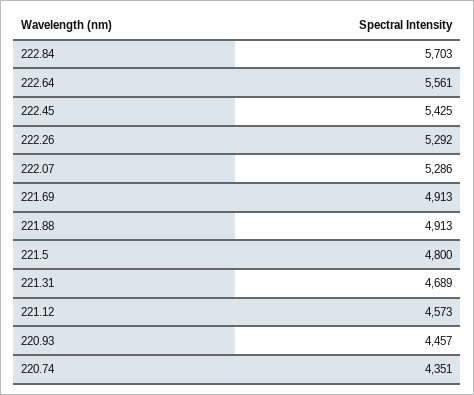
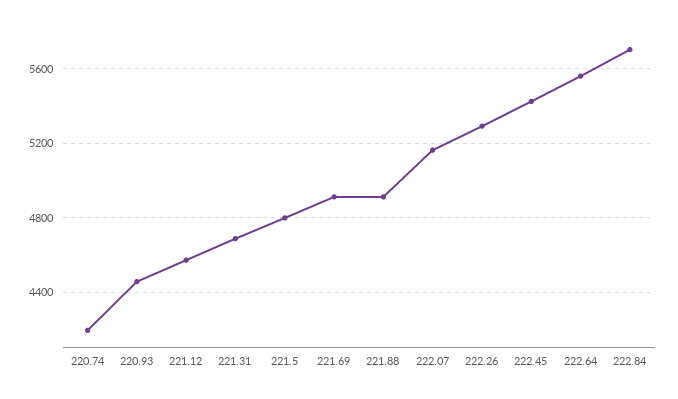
  {
    "222.84": 5703,
    "222.64": 5561,
    "222.45": 5425,
    "222.26": 5292,
-   "222.07": 5286,
+   "222.07": 5150,
    "221.69": 4913,
    "221.88": 4913,
    "221.5": 4800,
    "221.31": 4689,
    "221.12": 4573,
    "220.93": 4457,
-   "220.74": 4351
+   "220.74": 4200
  }

